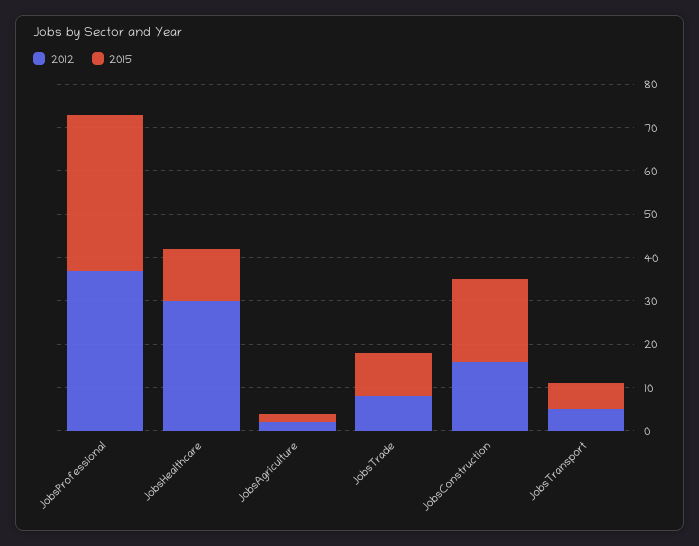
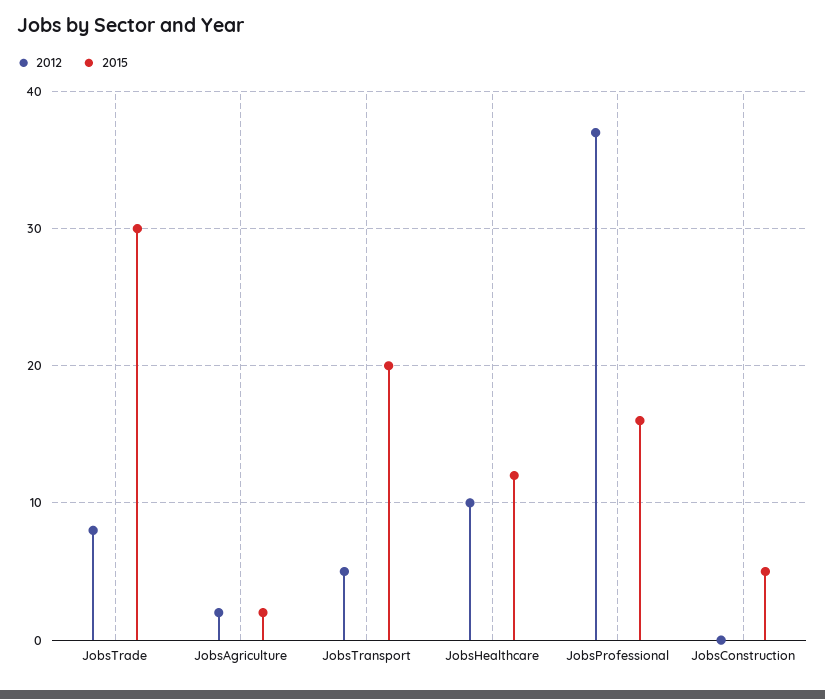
  {
    "2012": {
      "JobsProfessional": 37,
-     "JobsHealthcare": 30,
+     "JobsHealthcare": 10,
      "JobsAgriculture": 2,
      "JobsTrade": 8,
-     "JobsConstruction": 15,
+     "JobsConstruction": 0,
      "JobsTransport": 5
    },
    "2015": {
-     "JobsProfessional": 35,
+     "JobsProfessional": 16,
      "JobsHealthcare": 12,
      "JobsAgriculture": 2,
-     "JobsTrade": 10,
+     "JobsTrade": 30,
-     "JobsConstruction": 20,
+     "JobsConstruction": 5,
-     "JobsTransport": 5
+     "JobsTransport": 20
    }
  }

